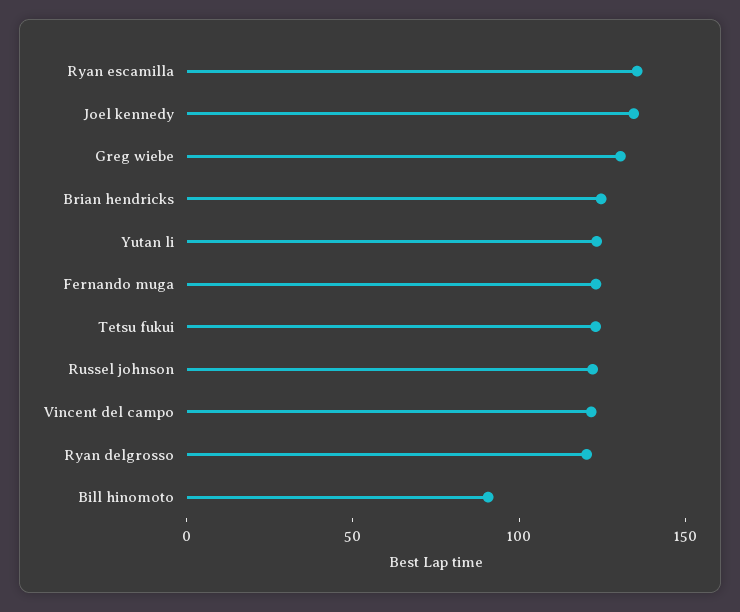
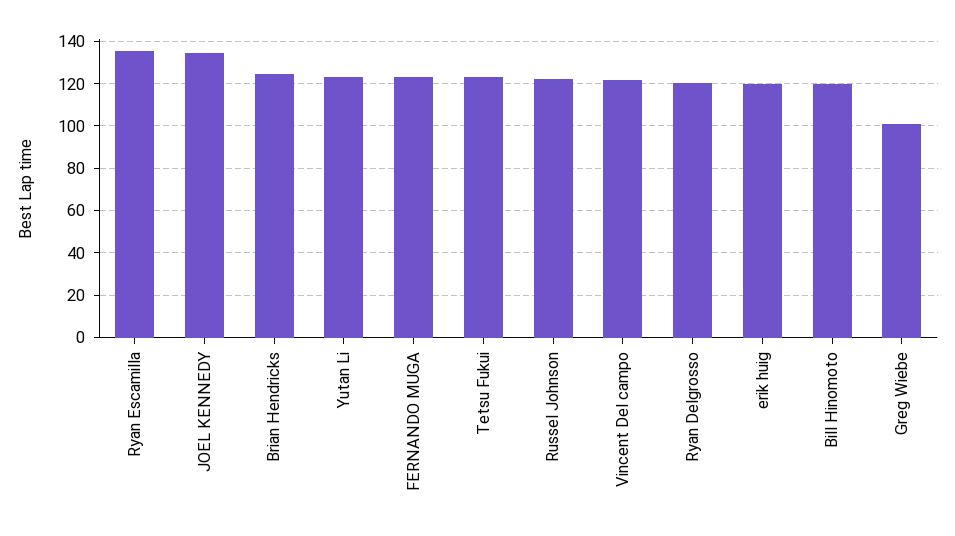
  {
    "Ryan escamilla": 135,
    "Joel kennedy": 135,
-   "Greg wiebe": 130,
+   "Greg wiebe": 100,
    "Brian hendricks": 125,
    "Yutan li": 125,
    "Fernando muga": 125,
    "Tetsu fukui": 125,
    "Russel johnson": 120,
    "Vincent del campo": 120,
    "Ryan delgrosso": 120,
-   "Bill hinomoto": 90
+   "Bill hinomoto": 120,
+   "erik huig": 120
  }

